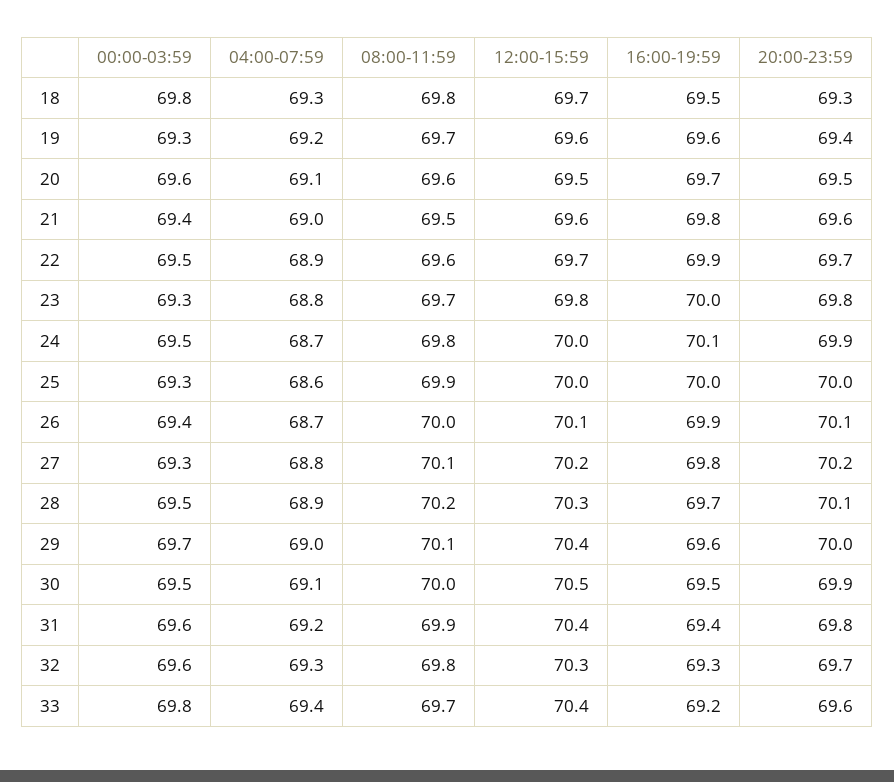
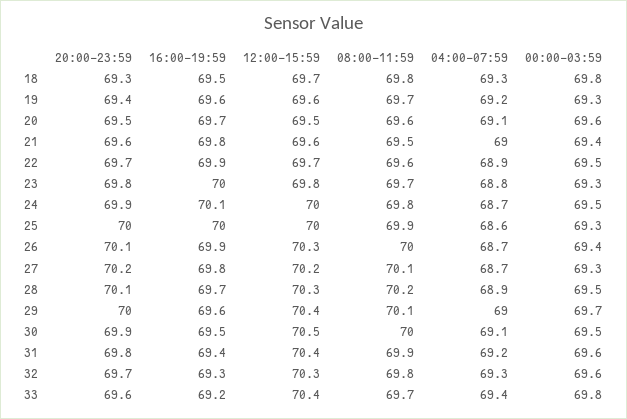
  {
    "00:00-03:59": {
      "18": 69.8,
      "19": 69.3,
      "20": 69.6,
      "21": 69.4,
      "22": 69.5,
      "23": 69.3,
      "24": 69.5,
      "25": 69.3,
      "26": 69.4,
      "27": 69.3,
      "28": 69.5,
      "29": 69.7,
      "30": 69.5,
      "31": 69.6,
      "32": 69.6,
      "33": 69.8
    },
    "04:00-07:59": {
      "18": 69.3,
      "19": 69.2,
      "20": 69.1,
      "21": 69,
      "22": 68.9,
      "23": 68.8,
      "24": 68.7,
      "25": 68.6,
      "26": 68.7,
-     "27": 68.8,
+     "27": 68.7,
      "28": 68.9,
      "29": 69,
      "30": 69.1,
      "31": 69.2,
      "32": 69.3,
      "33": 69.4
    },
    "08:00-11:59": {
      "18": 69.8,
      "19": 69.7,
      "20": 69.6,
      "21": 69.5,
      "22": 69.6,
      "23": 69.7,
      "24": 69.8,
      "25": 69.9,
      "26": 70,
      "27": 70.1,
      "28": 70.2,
      "29": 70.1,
      "30": 70,
      "31": 69.9,
      "32": 69.8,
      "33": 69.7
    },
    "12:00-15:59": {
      "18": 69.7,
      "19": 69.6,
      "20": 69.5,
      "21": 69.6,
      "22": 69.7,
      "23": 69.8,
      "24": 70,
      "25": 70,
-     "26": 70.1,
+     "26": 70.3,
      "27": 70.2,
      "28": 70.3,
      "29": 70.4,
      "30": 70.5,
      "31": 70.4,
      "32": 70.3,
      "33": 70.4
    },
    "16:00-19:59": {
      "18": 69.5,
      "19": 69.6,
      "20": 69.7,
      "21": 69.8,
      "22": 69.9,
      "23": 70,
      "24": 70.1,
      "25": 70,
      "26": 69.9,
      "27": 69.8,
      "28": 69.7,
      "29": 69.6,
      "30": 69.5,
      "31": 69.4,
      "32": 69.3,
      "33": 69.2
    },
    "20:00-23:59": {
      "18": 69.3,
      "19": 69.4,
      "20": 69.5,
      "21": 69.6,
      "22": 69.7,
      "23": 69.8,
      "24": 69.9,
      "25": 70,
      "26": 70.1,
      "27": 70.2,
      "28": 70.1,
      "29": 70,
      "30": 69.9,
      "31": 69.8,
      "32": 69.7,
      "33": 69.6
    }
  }

